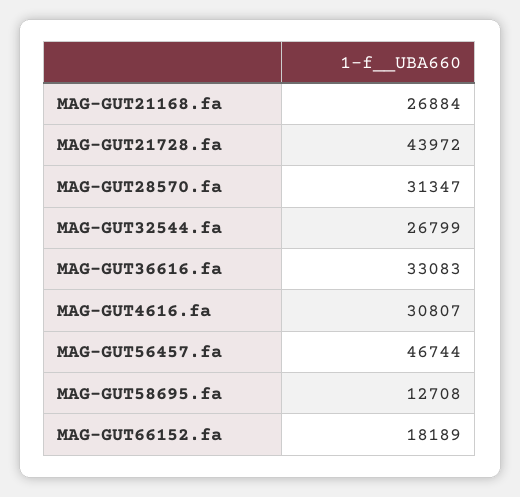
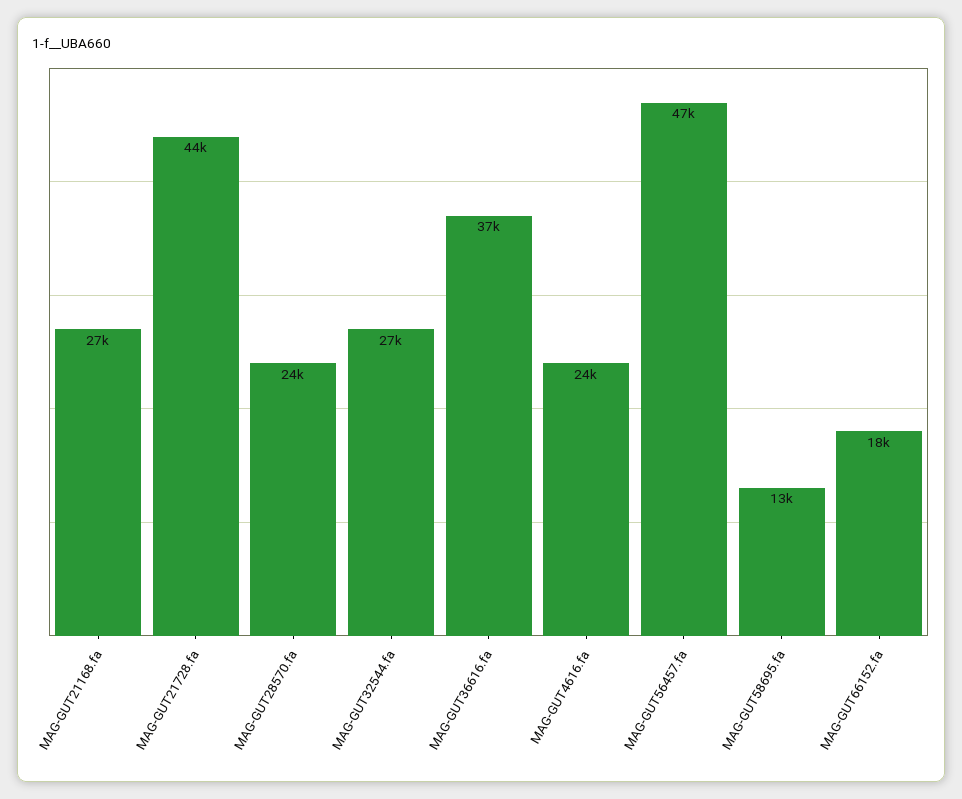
  {
    "MAG-GUT21168.fa": 26884,
    "MAG-GUT21728.fa": 43972,
-   "MAG-GUT28570.fa": 31347,
+   "MAG-GUT28570.fa": 24000,
    "MAG-GUT32544.fa": 26799,
-   "MAG-GUT36616.fa": 33083,
+   "MAG-GUT36616.fa": 37000,
-   "MAG-GUT4616.fa": 30807,
+   "MAG-GUT4616.fa": 24000,
    "MAG-GUT56457.fa": 46744,
    "MAG-GUT58695.fa": 12708,
    "MAG-GUT66152.fa": 18189
  }

